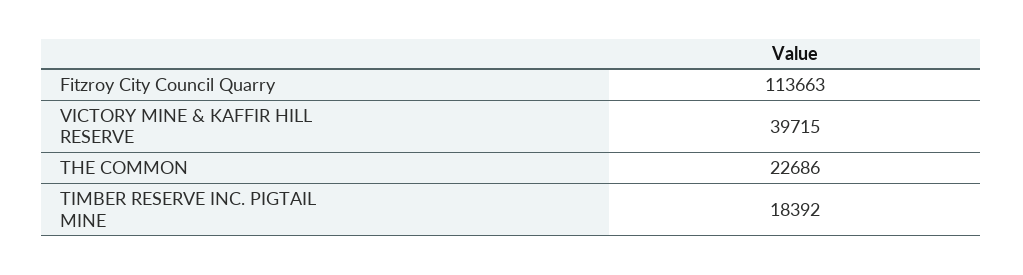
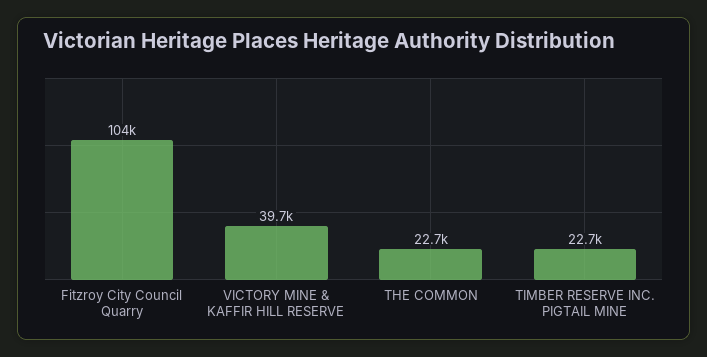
  {
-   "Fitzroy City Council Quarry": 113663,
+   "Fitzroy City Council Quarry": 104000,
    "VICTORY MINE & KAFFIR HILL RESERVE": 39715,
    "THE COMMON": 22686,
-   "TIMBER RESERVE INC. PIGTAIL MINE": 18392
+   "TIMBER RESERVE INC. PIGTAIL MINE": 22700
  }

